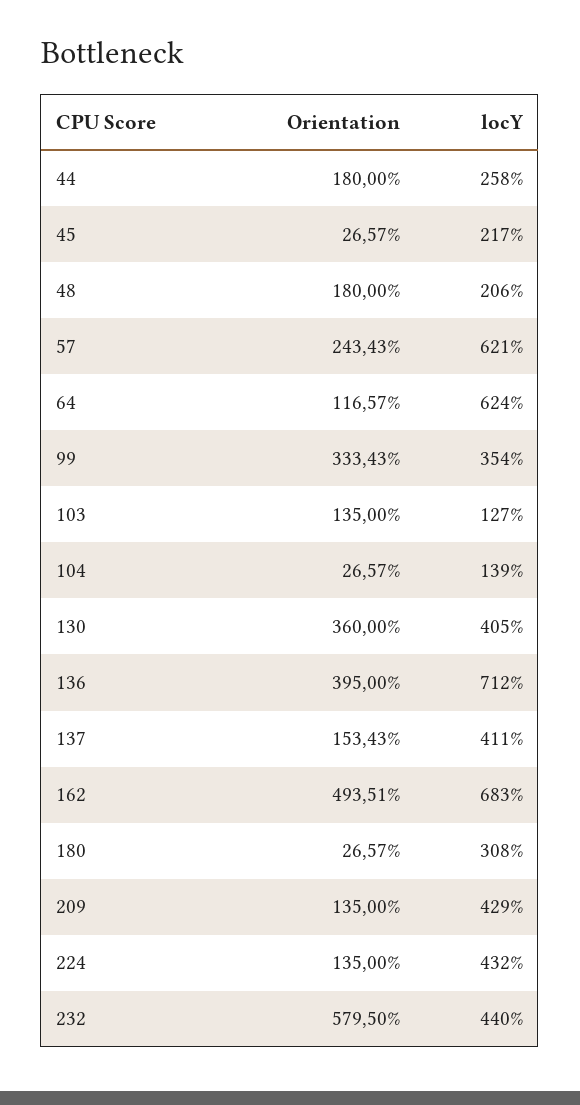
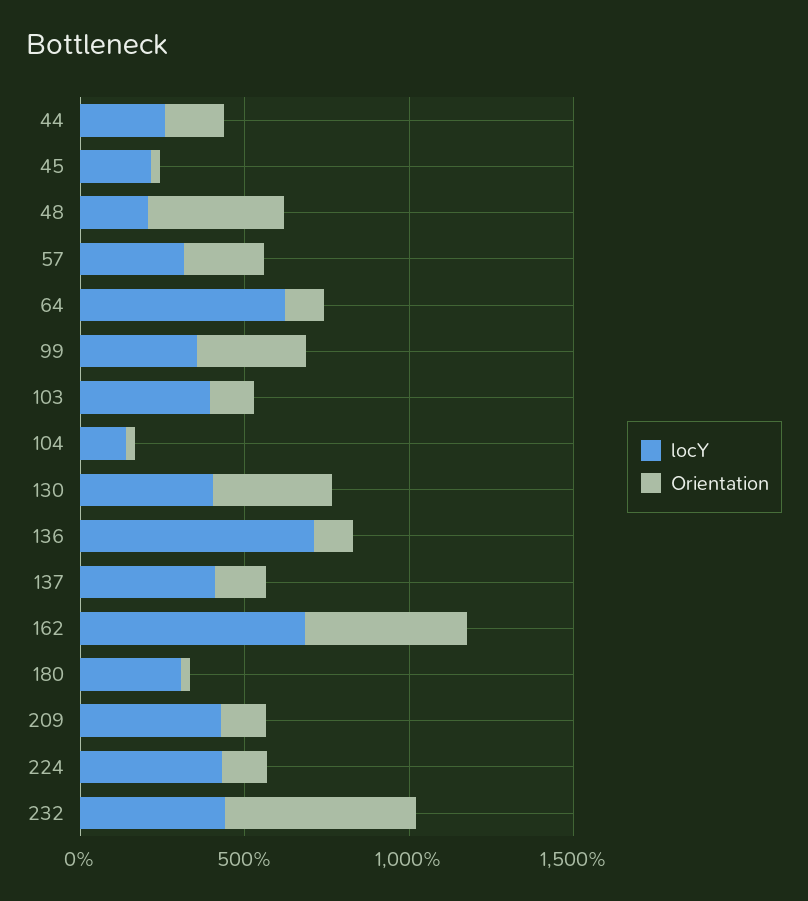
  {
    "Orientation": {
      "44": 180,
      "45": 26.57,
-     "48": 180,
+     "48": 400,
      "57": 243.43,
      "64": 116.57,
      "99": 333.43,
      "103": 135,
      "104": 26.57,
      "130": 360,
-     "136": 395,
+     "136": 100,
      "137": 153.43,
      "162": 493.51,
      "180": 26.57,
      "209": 135,
      "224": 135,
      "232": 579.5
    },
    "locY": {
      "44": 258,
      "45": 217,
      "48": 206,
-     "57": 621,
+     "57": 300,
      "64": 624,
      "99": 354,
-     "103": 127,
+     "103": 400,
      "104": 139,
      "130": 405,
      "136": 712,
      "137": 411,
      "162": 683,
      "180": 308,
      "209": 429,
      "224": 432,
      "232": 440
    }
  }

